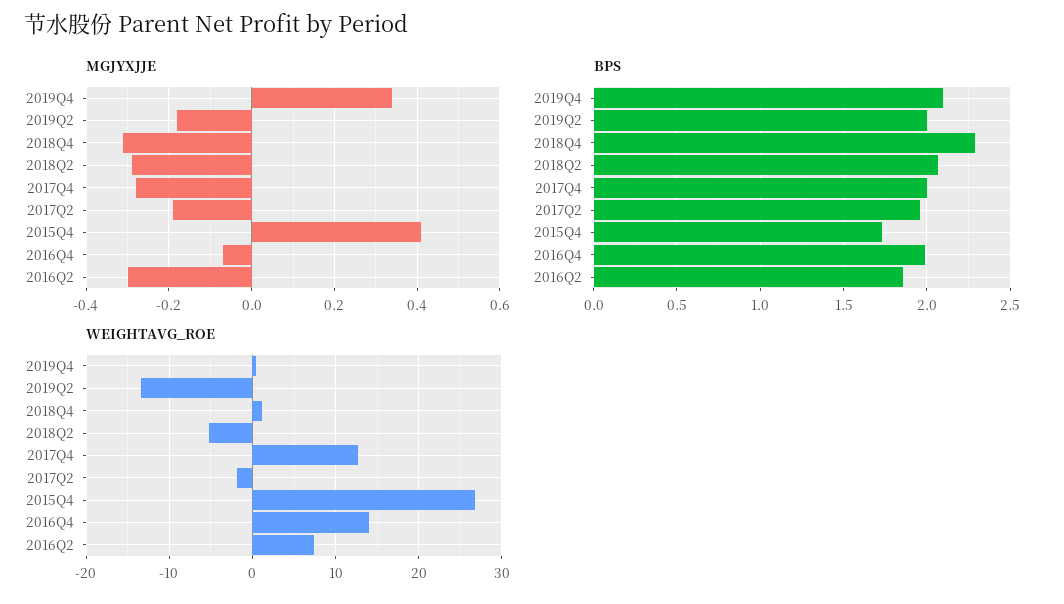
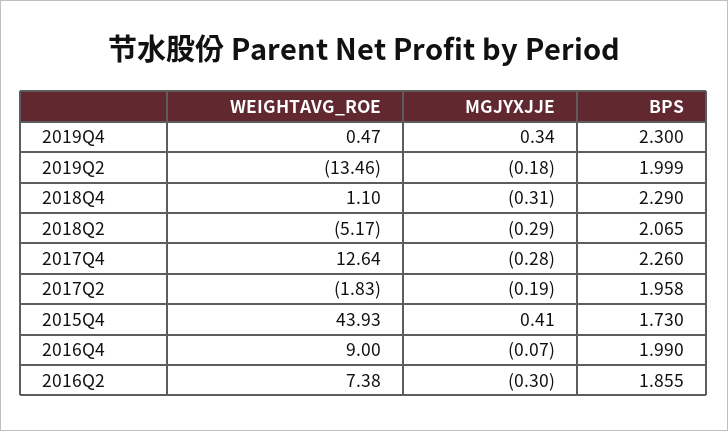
  {
    "MGJYXJJE": {
      "2019Q4": 0.34,
      "2019Q2": -0.18,
      "2018Q4": -0.31,
      "2018Q2": -0.29,
      "2017Q4": -0.28,
      "2017Q2": -0.19,
      "2015Q4": 0.41,
      "2016Q4": -0.07,
      "2016Q2": -0.3
    },
    "BPS": {
-     "2019Q4": 2.1,
+     "2019Q4": 2.3,
      "2019Q2": 1.999,
      "2018Q4": 2.29,
      "2018Q2": 2.065,
-     "2017Q4": 2,
+     "2017Q4": 2.26,
      "2017Q2": 1.958,
      "2015Q4": 1.73,
      "2016Q4": 1.99,
      "2016Q2": 1.855
    },
    "WEIGHTAVG_ROE": {
      "2019Q4": 0.47,
      "2019Q2": -13.46,
      "2018Q4": 1.1,
      "2018Q2": -5.17,
      "2017Q4": 12.64,
      "2017Q2": -1.83,
-     "2015Q4": 27,
+     "2015Q4": 43.93,
-     "2016Q4": 14,
+     "2016Q4": 9,
      "2016Q2": 7.38
    }
  }

